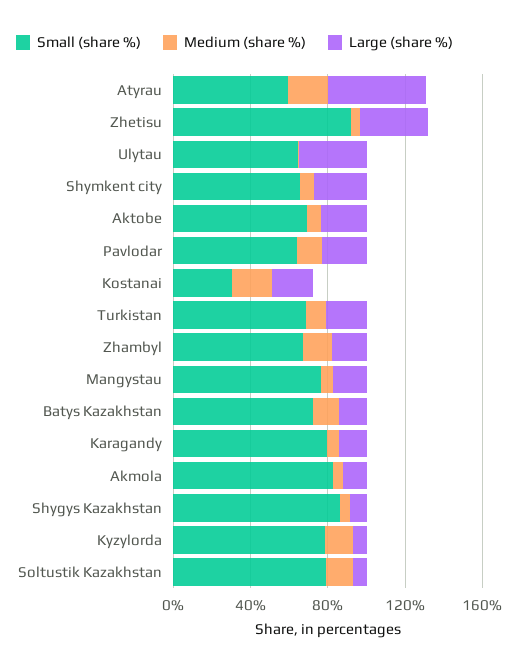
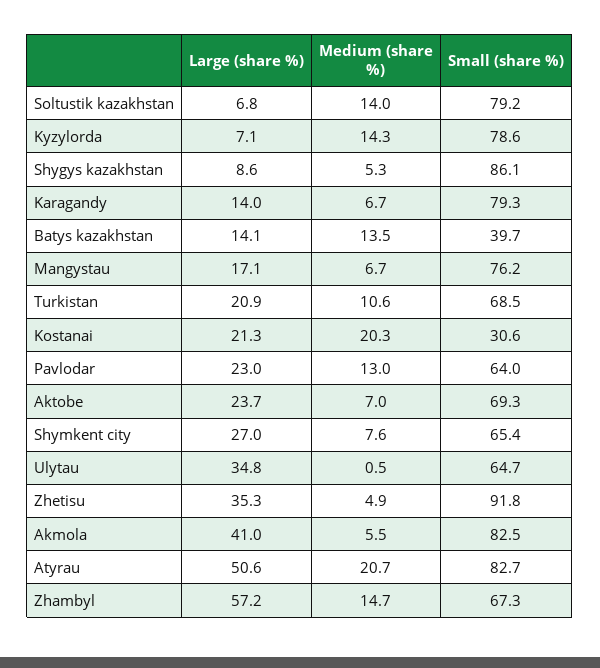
  {
    "Small (share %)": {
-     "Atyrau": 60,
+     "Atyrau": 82.7,
      "Zhetisu": 91.8,
      "Ulytau": 64.7,
      "Shymkent city": 65.4,
      "Aktobe": 69.3,
      "Pavlodar": 64,
      "Kostanai": 30.6,
      "Turkistan": 68.5,
      "Zhambyl": 67.3,
      "Mangystau": 76.2,
-     "Batys Kazakhstan": 70,
+     "Batys Kazakhstan": 39.7,
      "Karagandy": 79.3,
      "Akmola": 82.5,
      "Shygys Kazakhstan": 86.1,
      "Kyzylorda": 78.6,
      "Soltustik Kazakhstan": 79.2
    },
    "Medium (share %)": {
      "Atyrau": 20.7,
      "Zhetisu": 4.9,
      "Ulytau": 0.5,
      "Shymkent city": 7.6,
      "Aktobe": 7,
      "Pavlodar": 13,
      "Kostanai": 20.3,
      "Turkistan": 10.6,
      "Zhambyl": 14.7,
      "Mangystau": 6.7,
      "Batys Kazakhstan": 13.5,
      "Karagandy": 6.7,
      "Akmola": 5.5,
      "Shygys Kazakhstan": 5.3,
      "Kyzylorda": 14.3,
      "Soltustik Kazakhstan": 14
    },
    "Large (share %)": {
      "Atyrau": 50.6,
      "Zhetisu": 35.3,
      "Ulytau": 34.8,
      "Shymkent city": 27,
      "Aktobe": 23.7,
      "Pavlodar": 23,
      "Kostanai": 21.3,
      "Turkistan": 20.9,
-     "Zhambyl": 20,
+     "Zhambyl": 57.2,
      "Mangystau": 17.1,
      "Batys Kazakhstan": 14.1,
      "Karagandy": 14,
-     "Akmola": 10,
+     "Akmola": 41,
      "Shygys Kazakhstan": 8.6,
      "Kyzylorda": 7.1,
      "Soltustik Kazakhstan": 6.8
    }
  }

